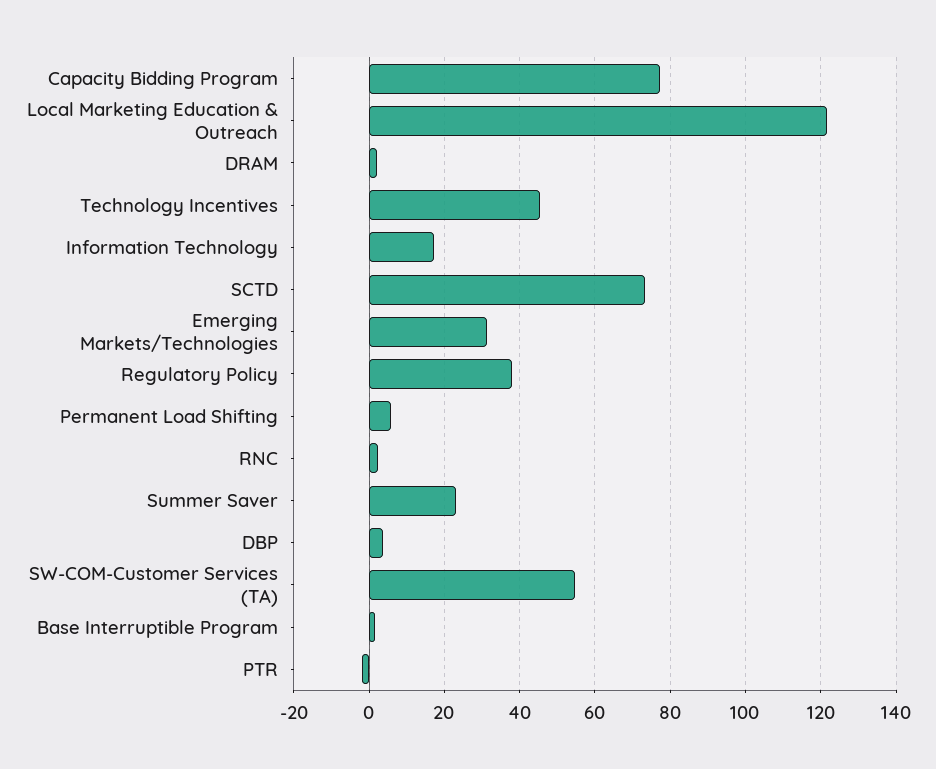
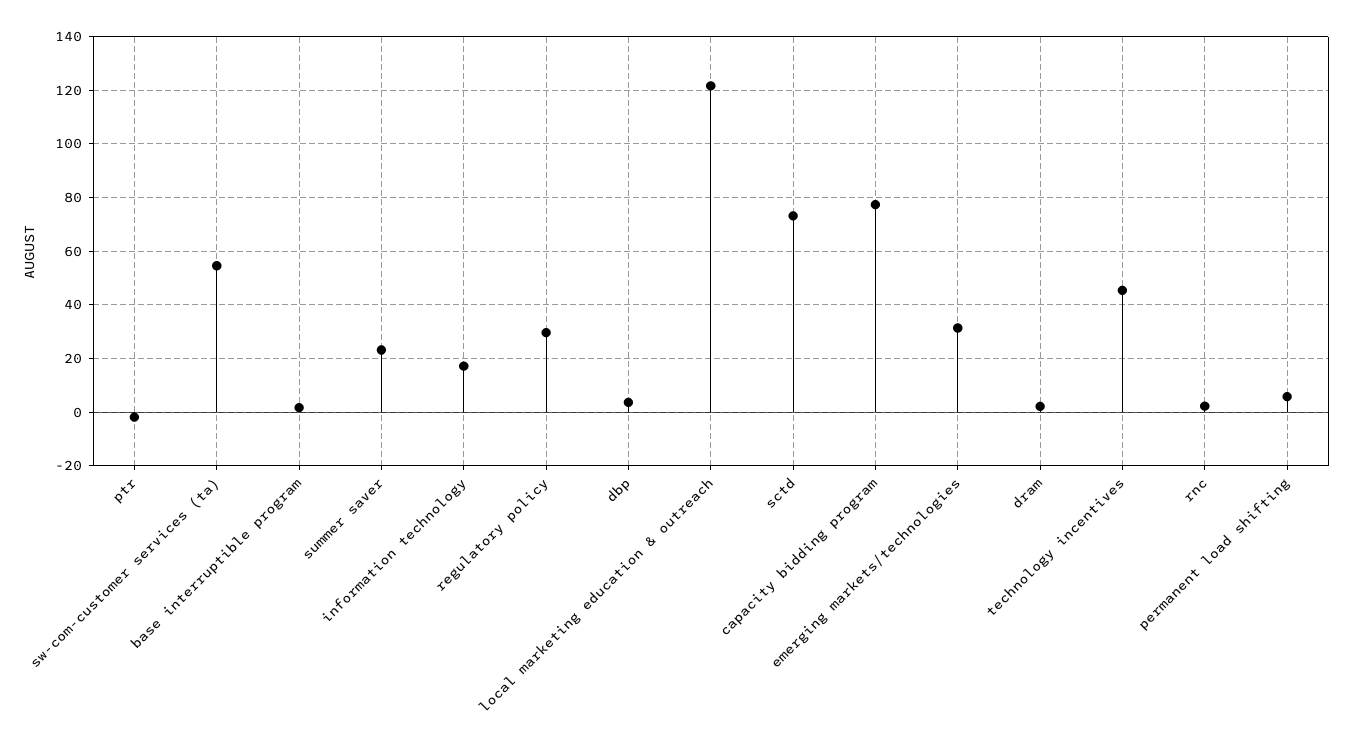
  {
    "Capacity Bidding Program": 78,
    "Local Marketing Education & Outreach": 122,
    "DRAM": 2,
    "Technology Incentives": 46,
    "Information Technology": 18,
    "SCTD": 74,
    "Emerging Markets/Technologies": 32,
-   "Regulatory Policy": 38,
+   "Regulatory Policy": 30,
    "Permanent Load Shifting": 6,
    "RNC": 2,
    "Summer Saver": 24,
    "DBP": 4,
    "SW-COM-Customer Services (TA)": 54,
    "Base Interruptible Program": 2,
    "PTR": -2
  }

